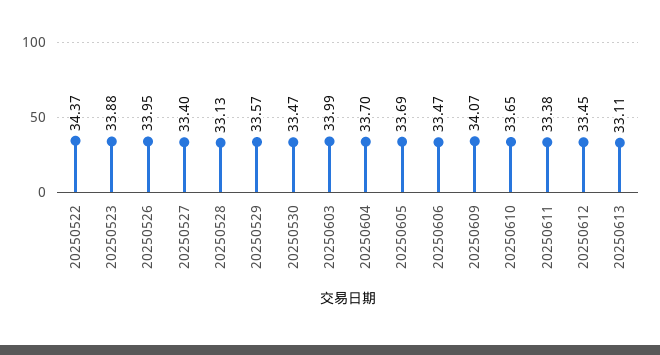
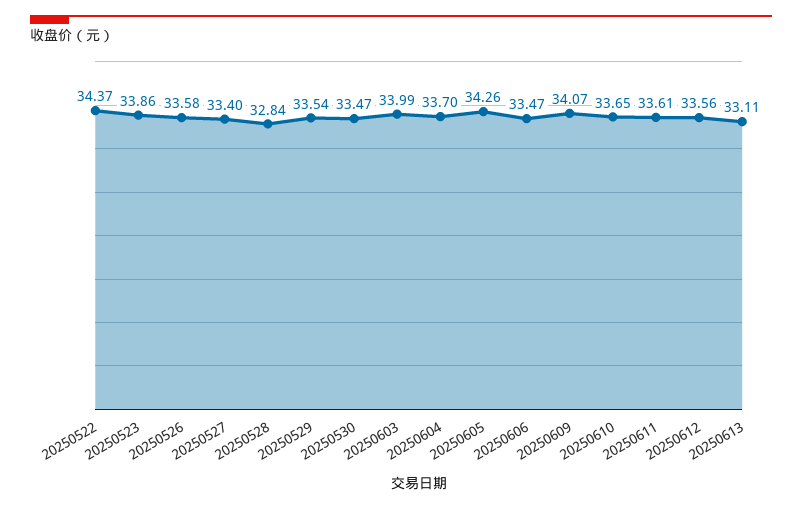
  {
    "20250522": 34.37,
-   "20250523": 33.88,
+   "20250523": 33.86,
-   "20250526": 33.95,
+   "20250526": 33.58,
    "20250527": 33.4,
-   "20250528": 33.13,
+   "20250528": 32.84,
-   "20250529": 33.57,
+   "20250529": 33.54,
    "20250530": 33.47,
    "20250603": 33.99,
    "20250604": 33.7,
-   "20250605": 33.69,
+   "20250605": 34.26,
    "20250606": 33.47,
    "20250609": 34.07,
    "20250610": 33.65,
-   "20250611": 33.38,
+   "20250611": 33.61,
-   "20250612": 33.45,
+   "20250612": 33.56,
    "20250613": 33.11
  }

